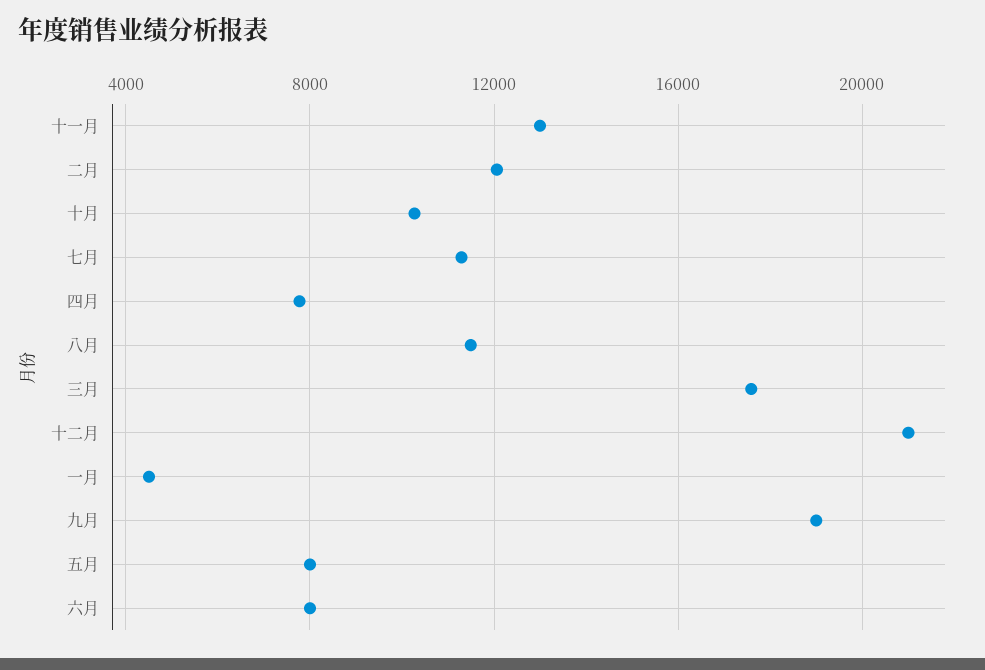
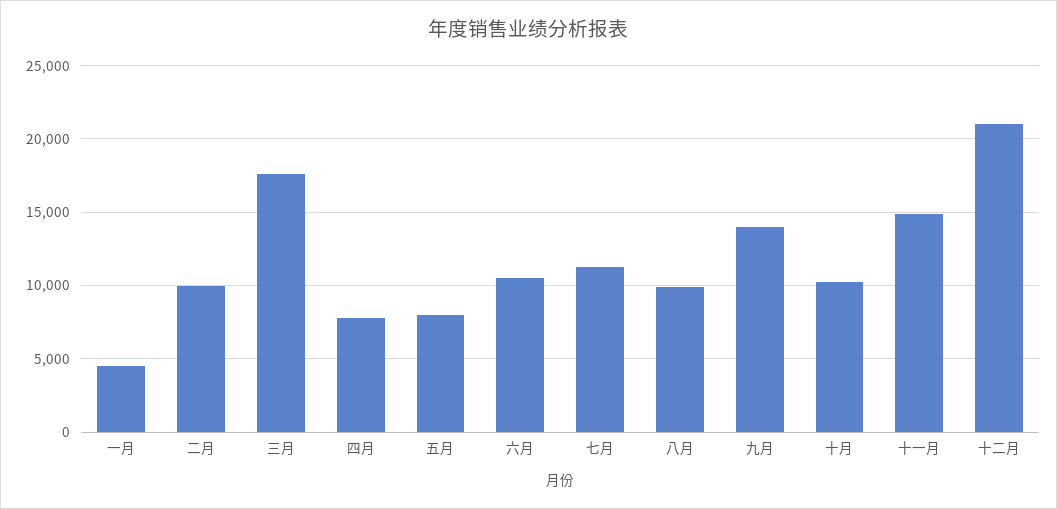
  {
-   "十一月": 13000,
+   "十一月": 15000,
-   "二月": 12000,
+   "二月": 10000,
    "十月": 10500,
    "七月": 11500,
    "四月": 8000,
-   "八月": 11500,
+   "八月": 10000,
    "三月": 17500,
    "十二月": 21000,
    "一月": 4500,
-   "九月": 19000,
+   "九月": 14000,
    "五月": 8000,
-   "六月": 8000
+   "六月": 10500
  }

